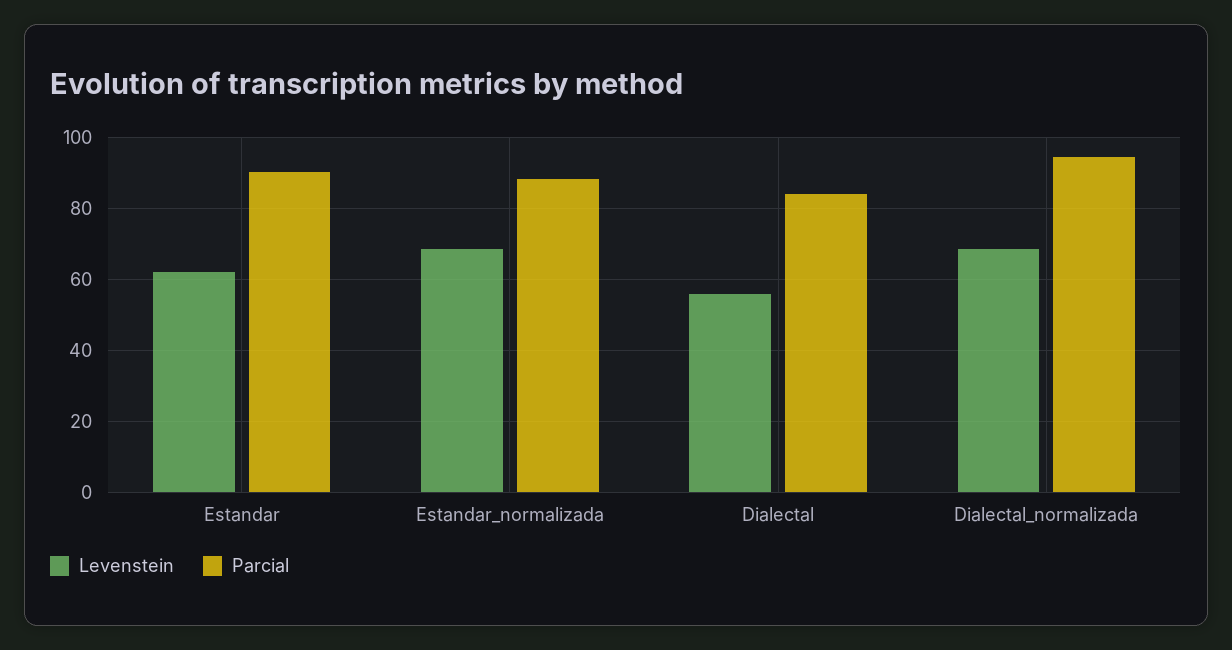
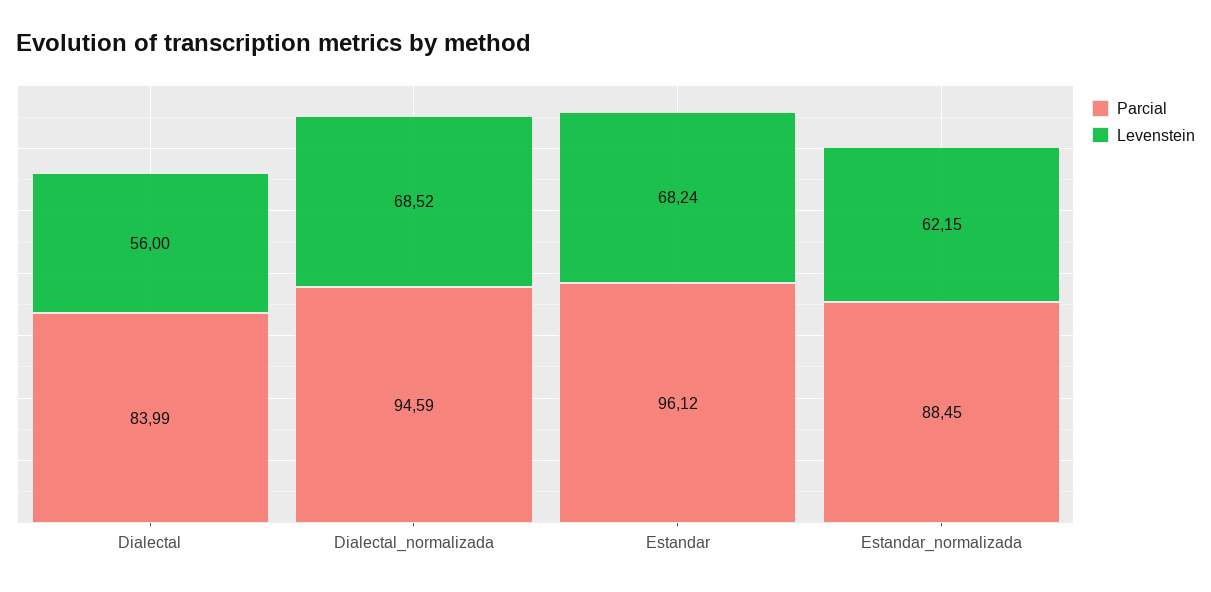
  {
    "Levenstein": {
-     "Estandar": 62,
+     "Estandar": 68.24,
-     "Estandar_normalizada": 68,
+     "Estandar_normalizada": 62.15,
      "Dialectal": 56,
      "Dialectal_normalizada": 68.52
    },
    "Parcial": {
-     "Estandar": 90,
+     "Estandar": 96.12,
      "Estandar_normalizada": 88.45,
      "Dialectal": 83.99,
      "Dialectal_normalizada": 94.59
    }
  }

